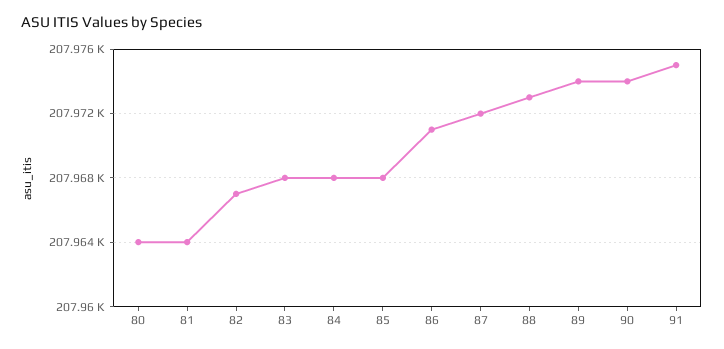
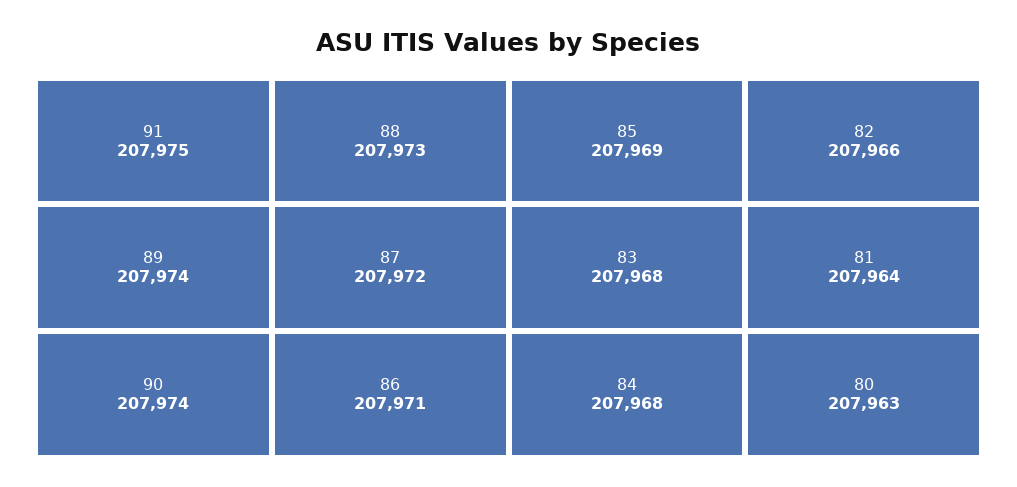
  {
-   "80": 207964,
+   "80": 207963,
    "81": 207964,
-   "82": 207967,
+   "82": 207966,
    "83": 207968,
    "84": 207968,
-   "85": 207968,
+   "85": 207969,
    "86": 207971,
    "87": 207972,
    "88": 207973,
    "89": 207974,
    "90": 207974,
    "91": 207975
  }

